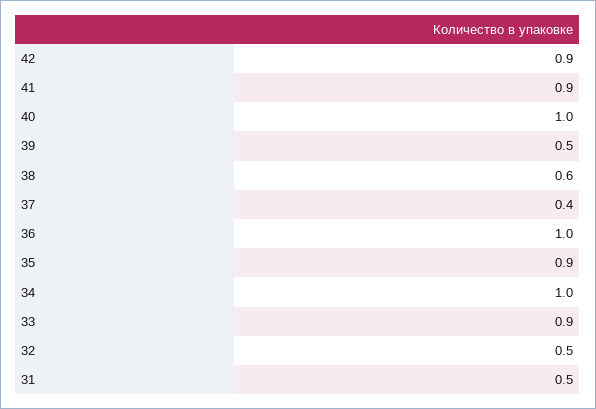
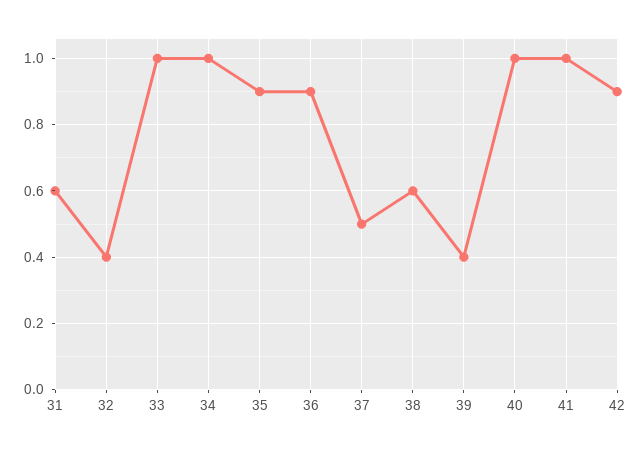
  {
    "42": 0.9,
-   "41": 0.9,
+   "41": 1,
    "40": 1,
-   "39": 0.5,
+   "39": 0.4,
    "38": 0.6,
-   "37": 0.4,
+   "37": 0.5,
-   "36": 1,
+   "36": 0.9,
    "35": 0.9,
    "34": 1,
-   "33": 0.9,
+   "33": 1,
-   "32": 0.5,
+   "32": 0.4,
-   "31": 0.5
+   "31": 0.6
  }

